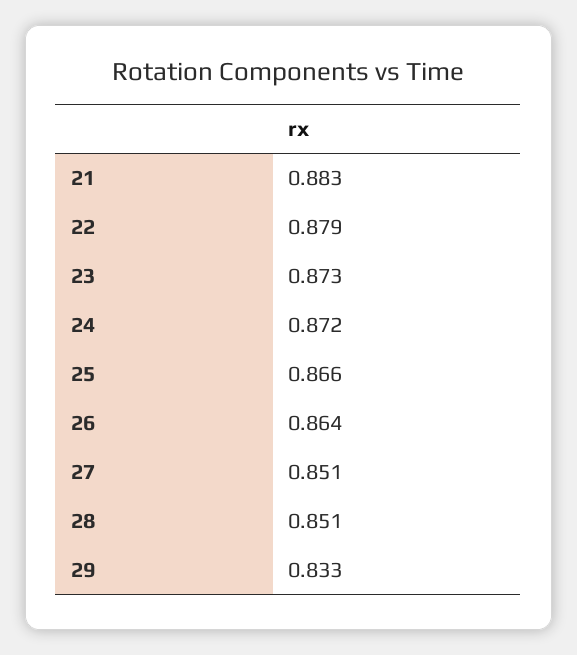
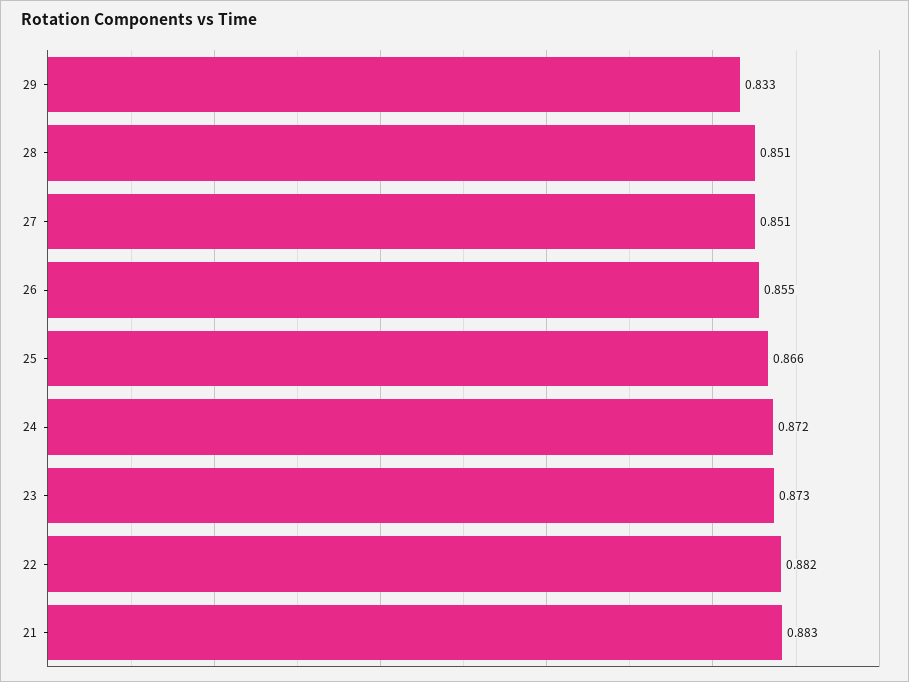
  {
    "21": 0.883,
-   "22": 0.879,
+   "22": 0.882,
    "23": 0.873,
    "24": 0.872,
    "25": 0.866,
-   "26": 0.864,
+   "26": 0.855,
    "27": 0.851,
    "28": 0.851,
    "29": 0.833
  }

